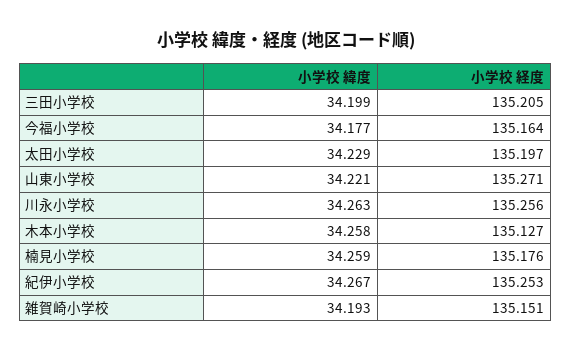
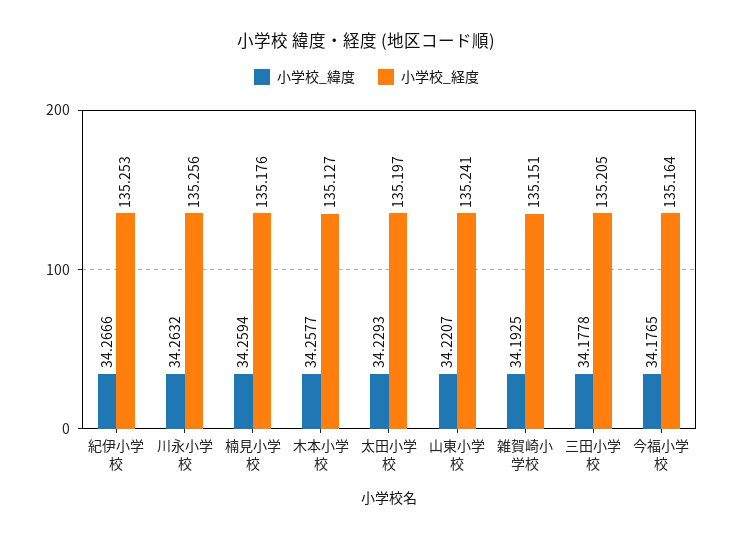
  {
    "小学校 緯度": {
-     "三田小学校": 34.199,
+     "三田小学校": 34.1778,
      "今福小学校": 34.1765,
      "太田小学校": 34.2293,
      "山東小学校": 34.2207,
      "川永小学校": 34.2632,
      "木本小学校": 34.2577,
      "楠見小学校": 34.2594,
      "紀伊小学校": 34.2666,
      "雑賀崎小学校": 34.1925
    },
    "小学校 経度": {
      "三田小学校": 135.205,
      "今福小学校": 135.164,
      "太田小学校": 135.197,
-     "山東小学校": 135.271,
+     "山東小学校": 135.241,
      "川永小学校": 135.256,
      "木本小学校": 135.127,
      "楠見小学校": 135.176,
      "紀伊小学校": 135.253,
      "雑賀崎小学校": 135.151
    }
  }

